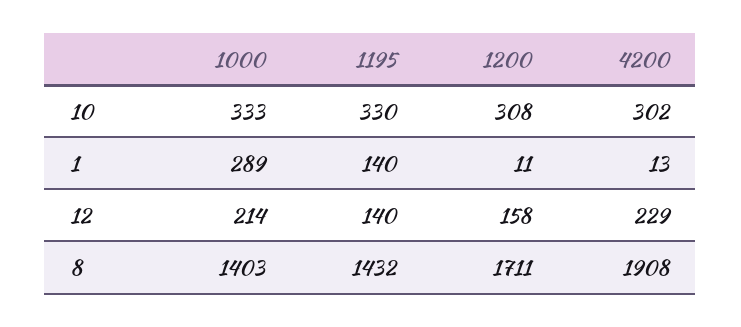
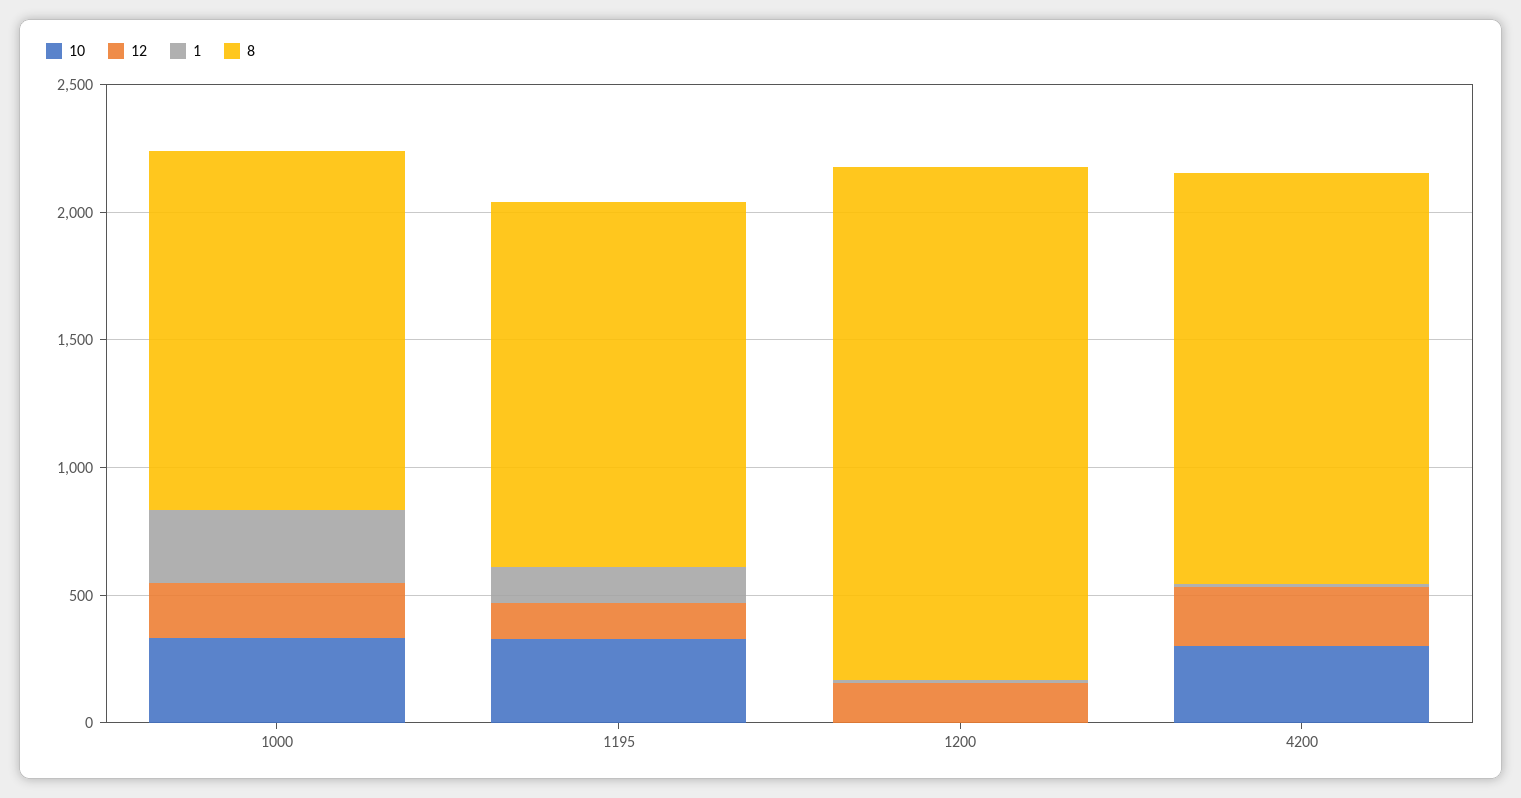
  {
    "10": {
      "1000": 333,
      "1195": 330,
-     "1200": 308,
+     "1200": 0,
      "4200": 302
    },
    "1": {
      "1000": 289,
      "1195": 140,
      "1200": 11,
      "4200": 13
    },
    "12": {
      "1000": 214,
      "1195": 140,
      "1200": 158,
      "4200": 229
    },
    "8": {
      "1000": 1403,
      "1195": 1432,
-     "1200": 1711,
+     "1200": 2000,
-     "4200": 1908
+     "4200": 1600
    }
  }

